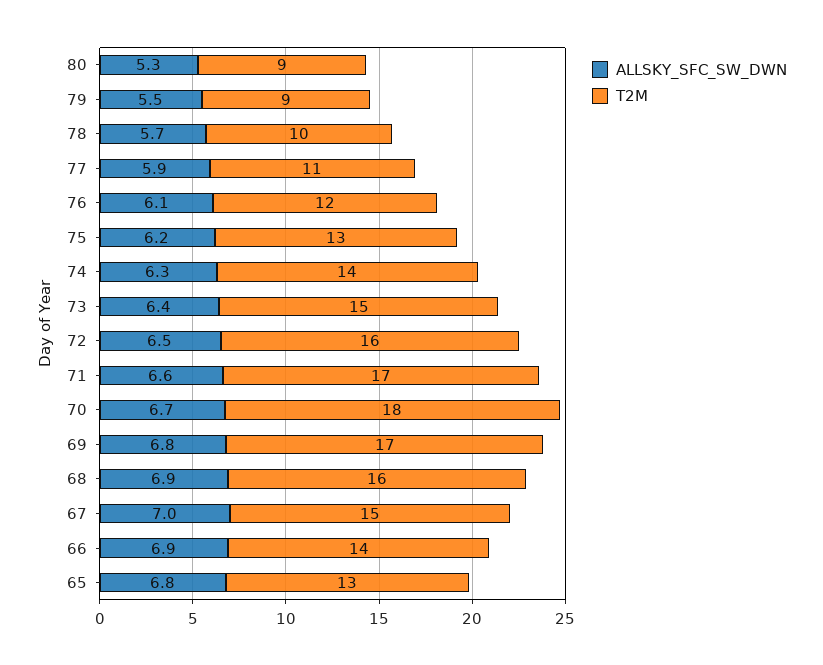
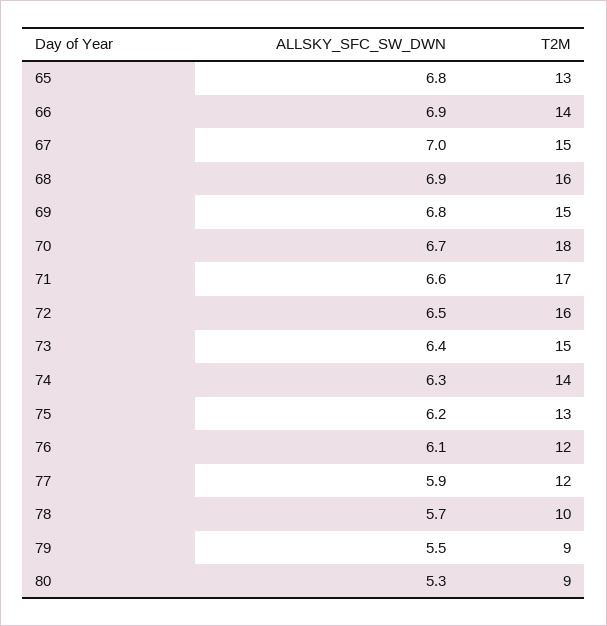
  {
    "ALLSKY_SFC_SW_DWN": {
      "80": 5.3,
      "79": 5.5,
      "78": 5.7,
      "77": 5.9,
      "76": 6.1,
      "75": 6.2,
      "74": 6.3,
      "73": 6.4,
      "72": 6.5,
      "71": 6.6,
      "70": 6.7,
      "69": 6.8,
      "68": 6.9,
      "67": 7,
      "66": 6.9,
      "65": 6.8
    },
    "T2M": {
      "80": 9,
      "79": 9,
      "78": 10,
-     "77": 11,
+     "77": 12,
      "76": 12,
      "75": 13,
      "74": 14,
      "73": 15,
      "72": 16,
      "71": 17,
      "70": 18,
-     "69": 17,
+     "69": 15,
      "68": 16,
      "67": 15,
      "66": 14,
      "65": 13
    }
  }

